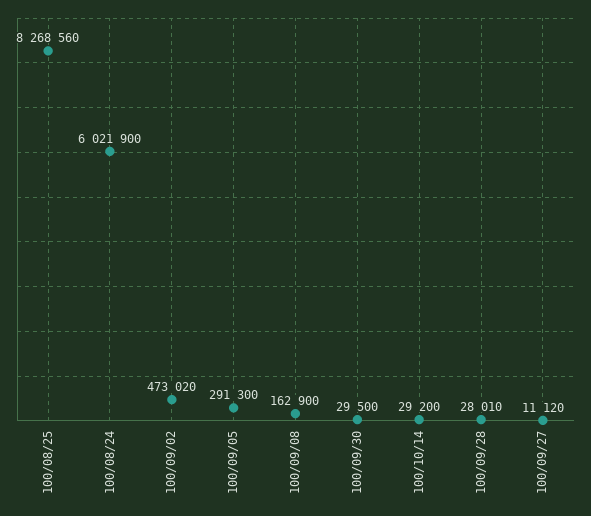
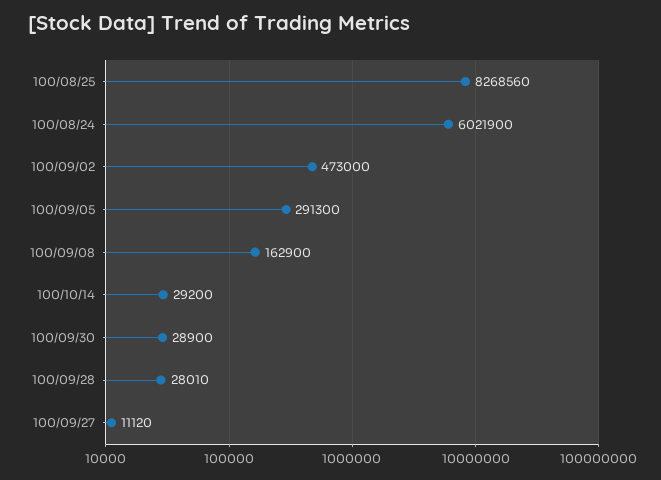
  {
    "100/08/25": 8268560,
    "100/08/24": 6021900,
-   "100/09/02": 473020,
+   "100/09/02": 473000,
    "100/09/05": 291300,
    "100/09/08": 162900,
-   "100/09/30": 29500,
+   "100/09/30": 28900,
    "100/10/14": 29200,
    "100/09/28": 28010,
    "100/09/27": 11120
  }

